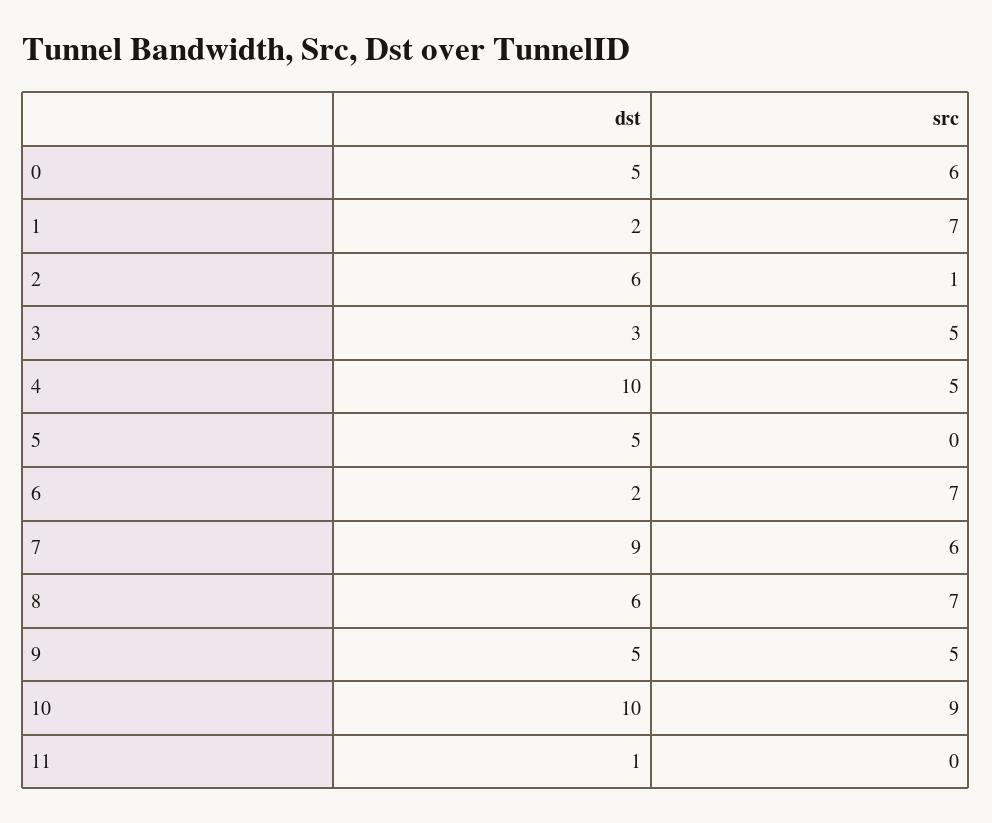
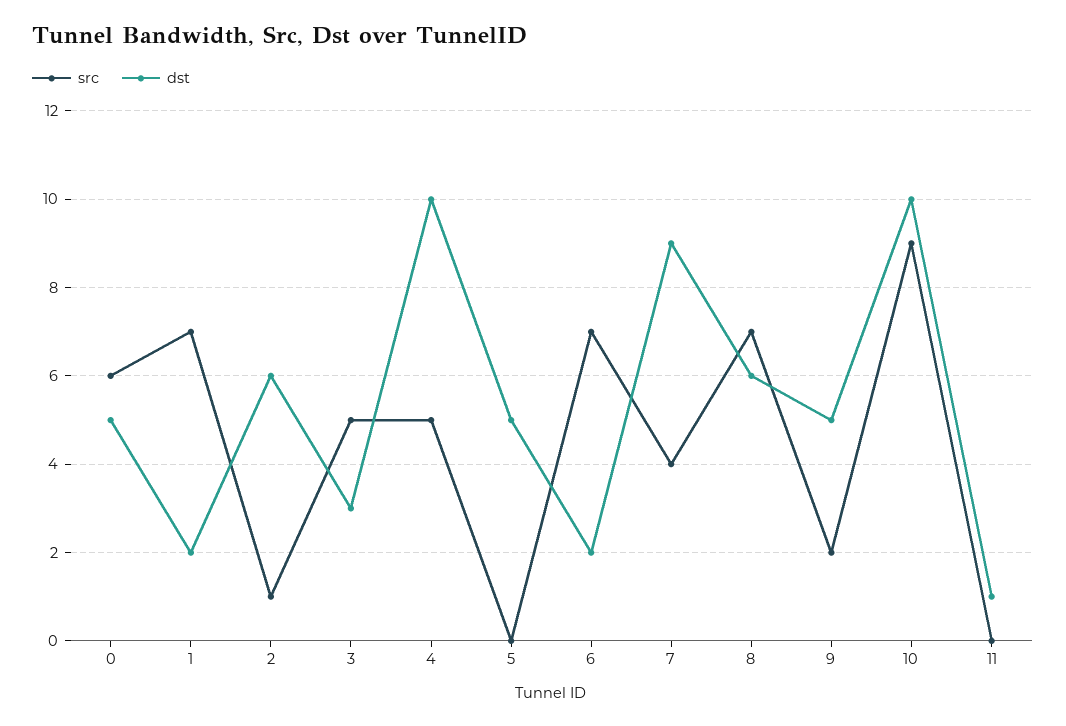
  {
    "dst": {
      "0": 5,
      "1": 2,
      "2": 6,
      "3": 3,
      "4": 10,
      "5": 5,
      "6": 2,
      "7": 9,
      "8": 6,
      "9": 5,
      "10": 10,
      "11": 1
    },
    "src": {
      "0": 6,
      "1": 7,
      "2": 1,
      "3": 5,
      "4": 5,
      "5": 0,
      "6": 7,
-     "7": 6,
+     "7": 4,
      "8": 7,
-     "9": 5,
+     "9": 2,
      "10": 9,
      "11": 0
    }
  }

